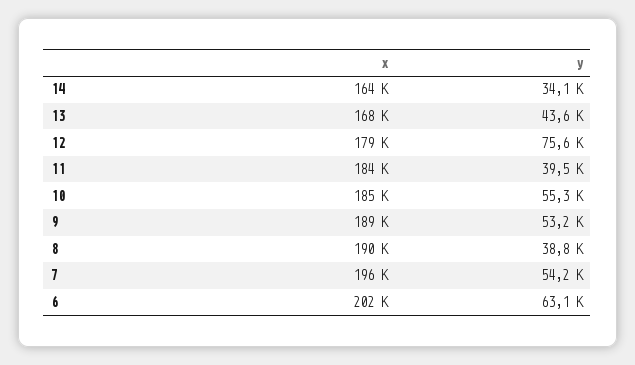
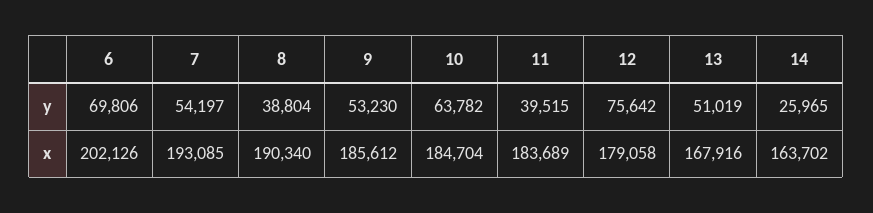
  {
    "x": {
      "14": 163702,
      "13": 167916,
      "12": 179058,
      "11": 183689,
      "10": 184704,
-     "9": 189000,
+     "9": 185612,
      "8": 190340,
-     "7": 196000,
+     "7": 193085,
      "6": 202126
    },
    "y": {
-     "14": 34100,
+     "14": 25965,
-     "13": 43600,
+     "13": 51019,
      "12": 75642,
      "11": 39515,
-     "10": 55300,
+     "10": 63782,
      "9": 53230,
      "8": 38804,
      "7": 54197,
-     "6": 63100
+     "6": 69806
    }
  }

